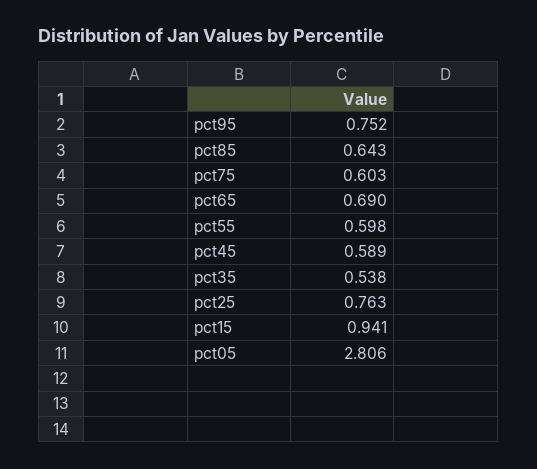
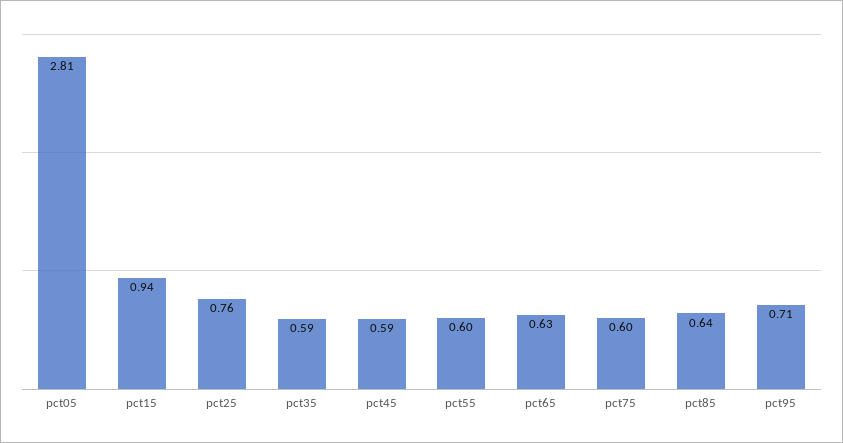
  {
-   "pct95": 0.752,
+   "pct95": 0.71,
    "pct85": 0.643,
    "pct75": 0.603,
-   "pct65": 0.69,
+   "pct65": 0.63,
    "pct55": 0.598,
    "pct45": 0.589,
-   "pct35": 0.538,
+   "pct35": 0.59,
    "pct25": 0.763,
    "pct15": 0.941,
    "pct05": 2.806
  }

